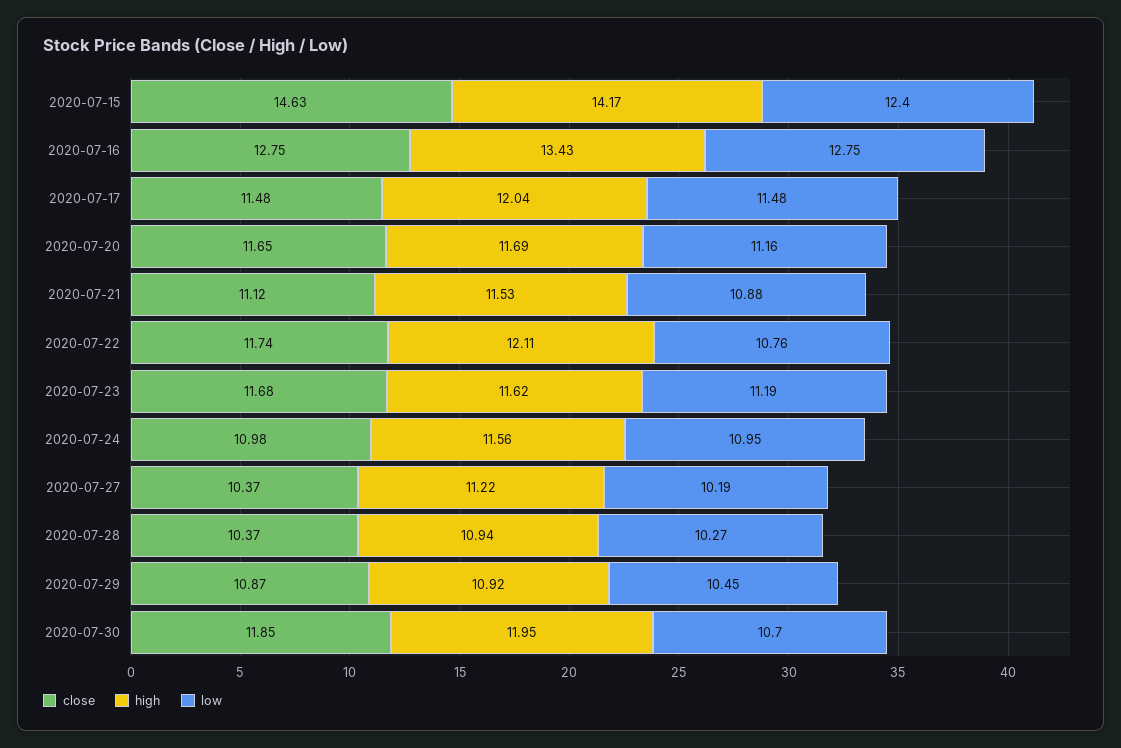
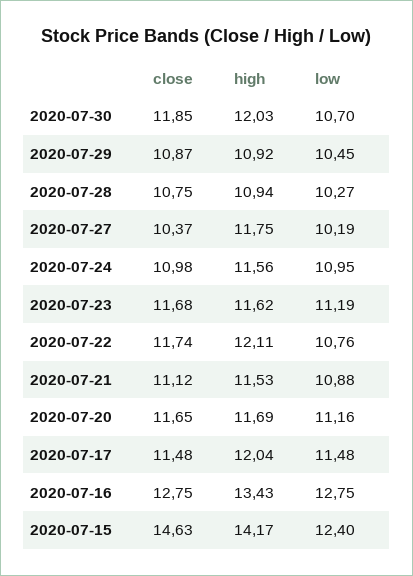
  {
    "close": {
      "2020-07-15": 14.63,
      "2020-07-16": 12.75,
      "2020-07-17": 11.48,
      "2020-07-20": 11.65,
      "2020-07-21": 11.12,
      "2020-07-22": 11.74,
      "2020-07-23": 11.68,
      "2020-07-24": 10.98,
      "2020-07-27": 10.37,
-     "2020-07-28": 10.37,
+     "2020-07-28": 10.75,
      "2020-07-29": 10.87,
      "2020-07-30": 11.85
    },
    "high": {
      "2020-07-15": 14.17,
      "2020-07-16": 13.43,
      "2020-07-17": 12.04,
      "2020-07-20": 11.69,
      "2020-07-21": 11.53,
      "2020-07-22": 12.11,
      "2020-07-23": 11.62,
      "2020-07-24": 11.56,
-     "2020-07-27": 11.22,
+     "2020-07-27": 11.75,
      "2020-07-28": 10.94,
      "2020-07-29": 10.92,
-     "2020-07-30": 11.95
+     "2020-07-30": 12.03
    },
    "low": {
      "2020-07-15": 12.4,
      "2020-07-16": 12.75,
      "2020-07-17": 11.48,
      "2020-07-20": 11.16,
      "2020-07-21": 10.88,
      "2020-07-22": 10.76,
      "2020-07-23": 11.19,
      "2020-07-24": 10.95,
      "2020-07-27": 10.19,
      "2020-07-28": 10.27,
      "2020-07-29": 10.45,
      "2020-07-30": 10.7
    }
  }

